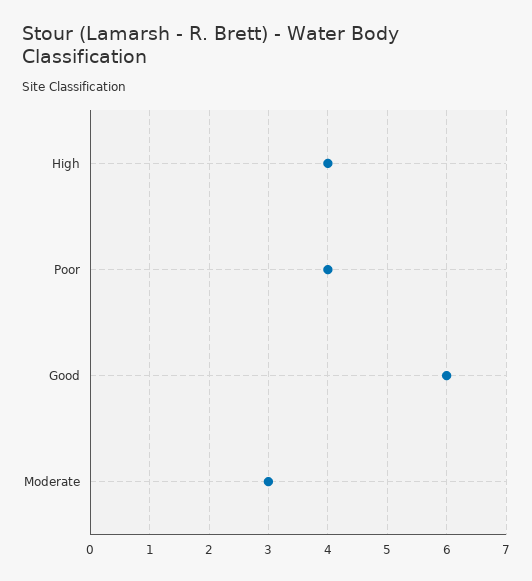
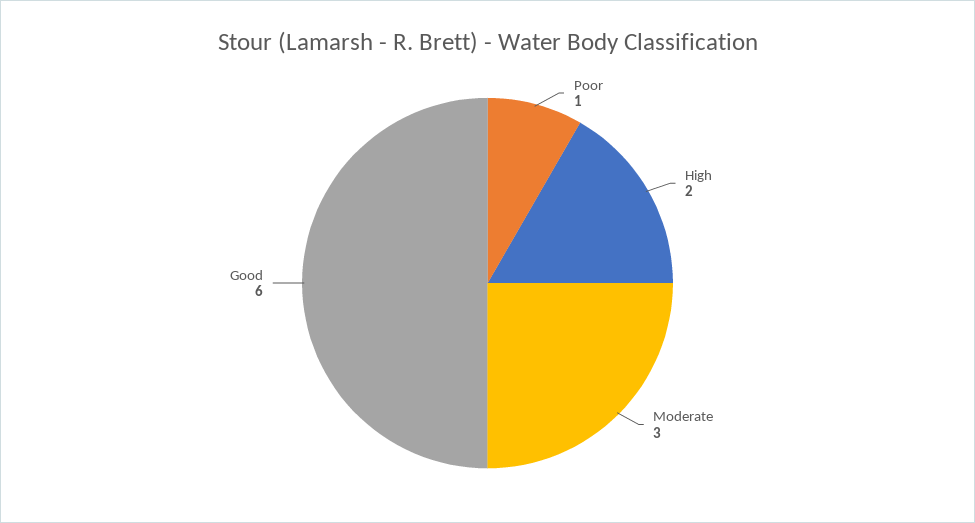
  {
-   "High": 4,
+   "High": 2,
-   "Poor": 4,
+   "Poor": 1,
    "Good": 6,
    "Moderate": 3
  }

